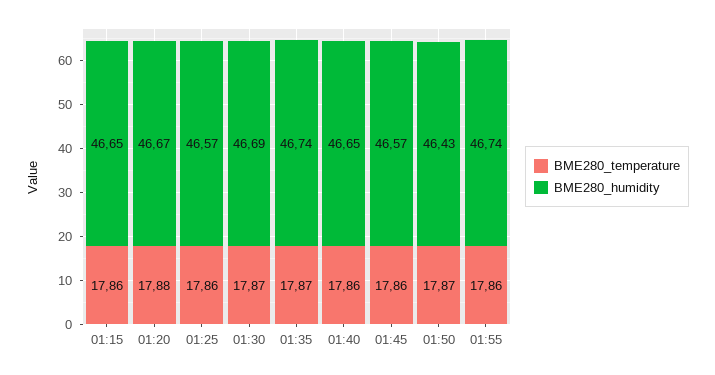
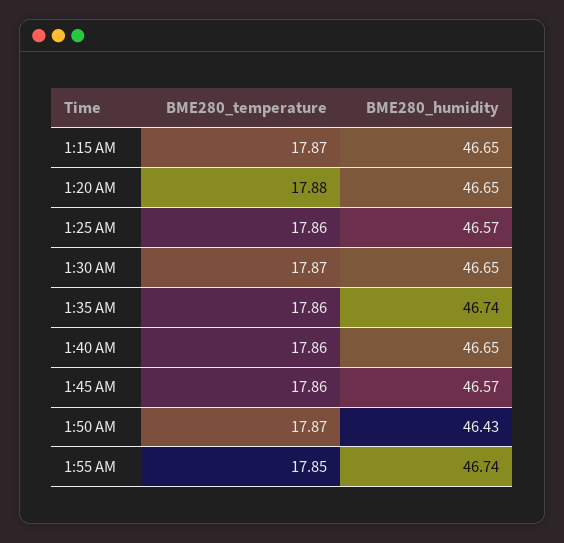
  {
    "BME280_temperature": {
-     "01:15": 17.86,
+     "01:15": 17.87,
      "01:20": 17.88,
      "01:25": 17.86,
      "01:30": 17.87,
-     "01:35": 17.87,
+     "01:35": 17.86,
      "01:40": 17.86,
      "01:45": 17.86,
      "01:50": 17.87,
-     "01:55": 17.86
+     "01:55": 17.85
    },
    "BME280_humidity": {
      "01:15": 46.65,
-     "01:20": 46.67,
+     "01:20": 46.65,
      "01:25": 46.57,
-     "01:30": 46.69,
+     "01:30": 46.65,
      "01:35": 46.74,
      "01:40": 46.65,
      "01:45": 46.57,
      "01:50": 46.43,
      "01:55": 46.74
    }
  }

